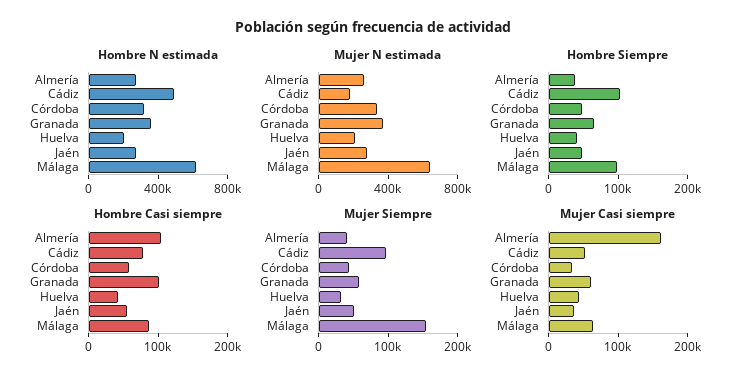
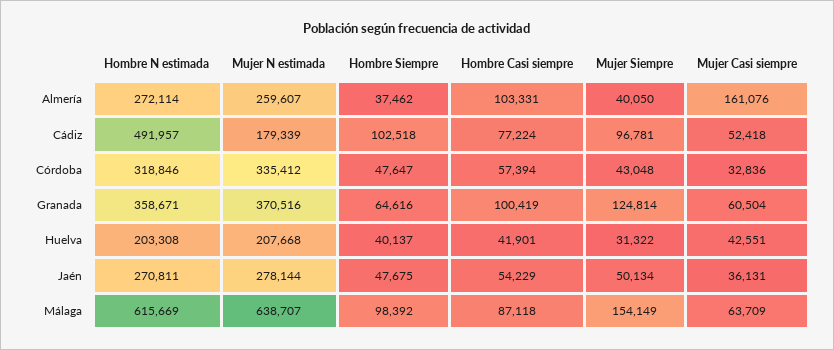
  {
    "Hombre N estimada": {
      "Almería": 272114,
      "Cádiz": 491957,
      "Córdoba": 318846,
      "Granada": 358671,
      "Huelva": 203308,
      "Jaén": 270811,
      "Málaga": 615669
    },
    "Mujer N estimada": {
      "Almería": 259607,
      "Cádiz": 179339,
      "Córdoba": 335412,
      "Granada": 370516,
      "Huelva": 207668,
      "Jaén": 278144,
      "Málaga": 638707
    },
    "Hombre Siempre": {
      "Almería": 37462,
      "Cádiz": 102518,
      "Córdoba": 47647,
      "Granada": 64616,
      "Huelva": 40137,
      "Jaén": 47675,
      "Málaga": 98392
    },
    "Hombre Casi siempre": {
      "Almería": 103331,
      "Cádiz": 77224,
      "Córdoba": 57394,
      "Granada": 100419,
      "Huelva": 41901,
      "Jaén": 54229,
      "Málaga": 87118
    },
    "Mujer Siempre": {
      "Almería": 40050,
      "Cádiz": 96781,
      "Córdoba": 43048,
-     "Granada": 60000,
+     "Granada": 124814,
      "Huelva": 31322,
      "Jaén": 50134,
      "Málaga": 154149
    },
    "Mujer Casi siempre": {
      "Almería": 161076,
      "Cádiz": 52418,
      "Córdoba": 32836,
      "Granada": 60504,
      "Huelva": 42551,
      "Jaén": 36131,
      "Málaga": 63709
    }
  }

